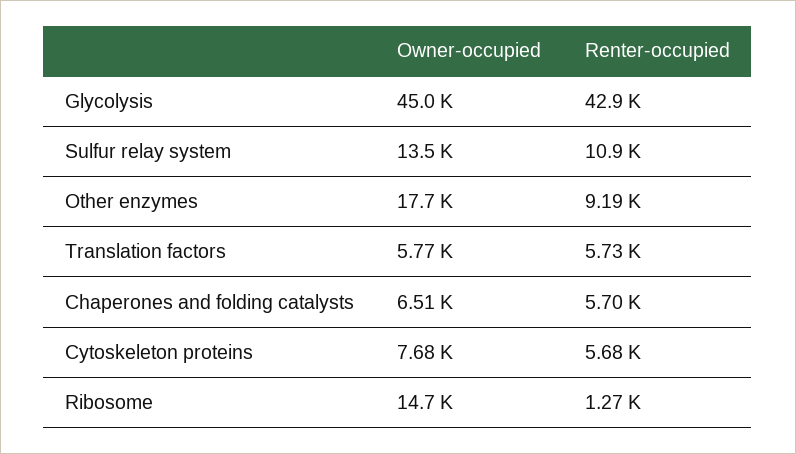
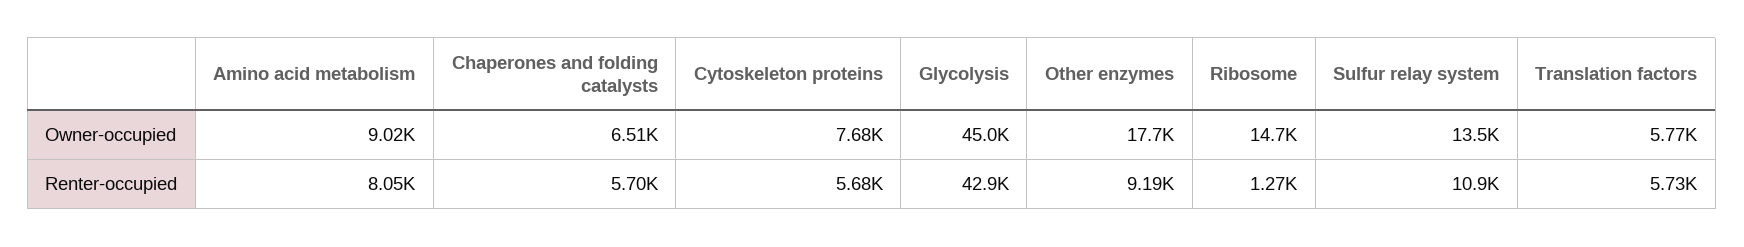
  {
    "Owner-occupied": {
      "Glycolysis": 45000,
      "Sulfur relay system": 13500,
      "Other enzymes": 17700,
      "Translation factors": 5770,
      "Chaperones and folding catalysts": 6510,
      "Cytoskeleton proteins": 7680,
-     "Ribosome": 14700
+     "Ribosome": 14700,
+     "Amino acid metabolism": 9020
    },
    "Renter-occupied": {
      "Glycolysis": 42900,
      "Sulfur relay system": 10900,
      "Other enzymes": 9190,
      "Translation factors": 5730,
      "Chaperones and folding catalysts": 5700,
      "Cytoskeleton proteins": 5680,
-     "Ribosome": 1270
+     "Ribosome": 1270,
+     "Amino acid metabolism": 8050
    }
  }

